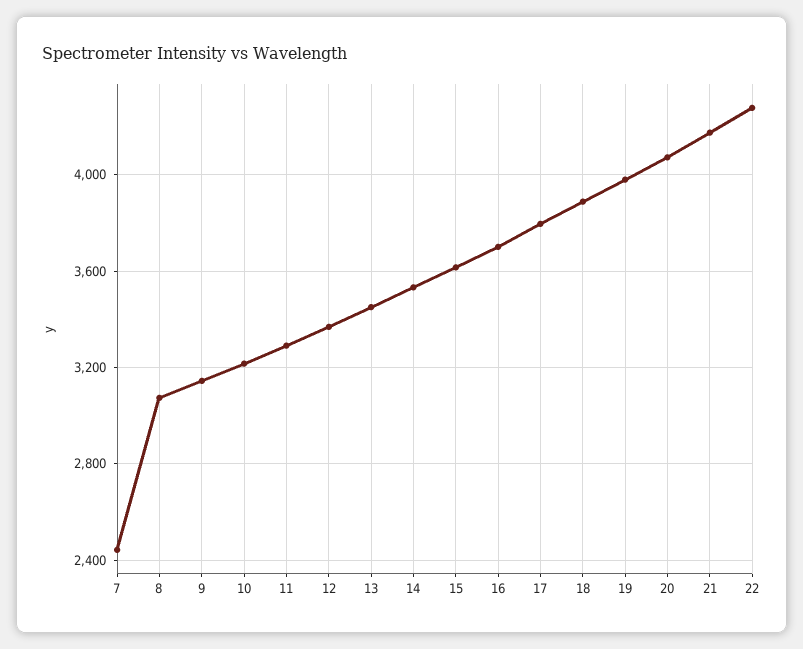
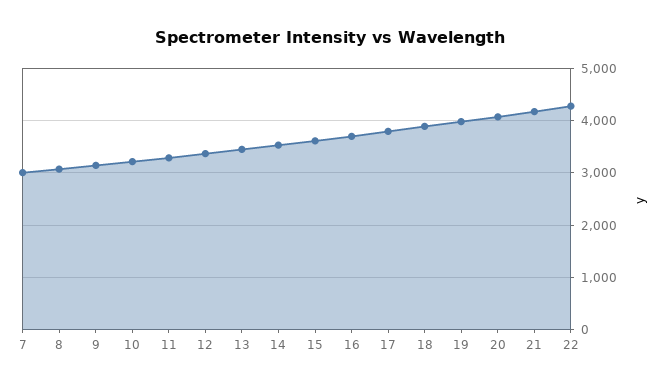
  {
-   "7": 2450,
+   "7": 3000,
    "8": 3050,
    "9": 3150,
    "10": 3200,
    "11": 3300,
    "12": 3350,
    "13": 3450,
    "14": 3550,
    "15": 3600,
    "16": 3700,
    "17": 3800,
    "18": 3900,
    "19": 4000,
    "20": 4050,
    "21": 4200,
    "22": 4300
  }

